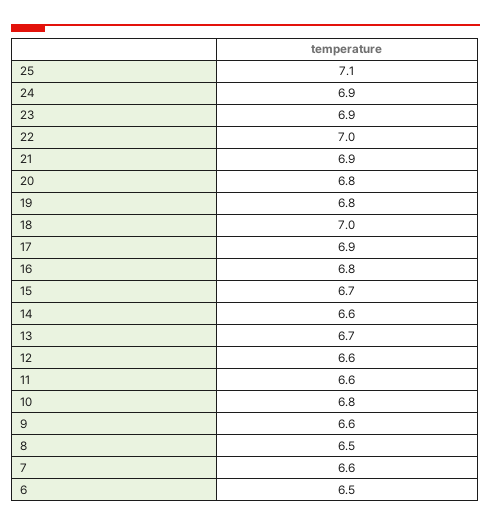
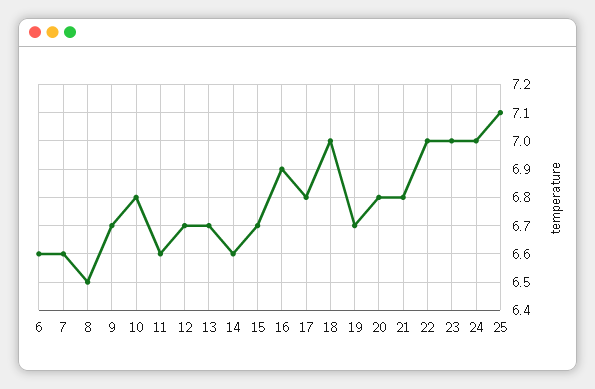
  {
    "25": 7.1,
-   "24": 6.9,
+   "24": 7,
-   "23": 6.9,
+   "23": 7,
    "22": 7,
-   "21": 6.9,
+   "21": 6.8,
    "20": 6.8,
-   "19": 6.8,
+   "19": 6.7,
    "18": 7,
-   "17": 6.9,
+   "17": 6.8,
-   "16": 6.8,
+   "16": 6.9,
    "15": 6.7,
    "14": 6.6,
    "13": 6.7,
-   "12": 6.6,
+   "12": 6.7,
    "11": 6.6,
    "10": 6.8,
-   "9": 6.6,
+   "9": 6.7,
    "8": 6.5,
    "7": 6.6,
-   "6": 6.5
+   "6": 6.6
  }

